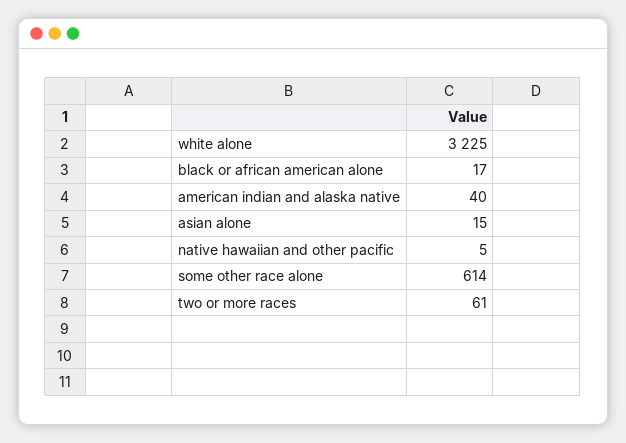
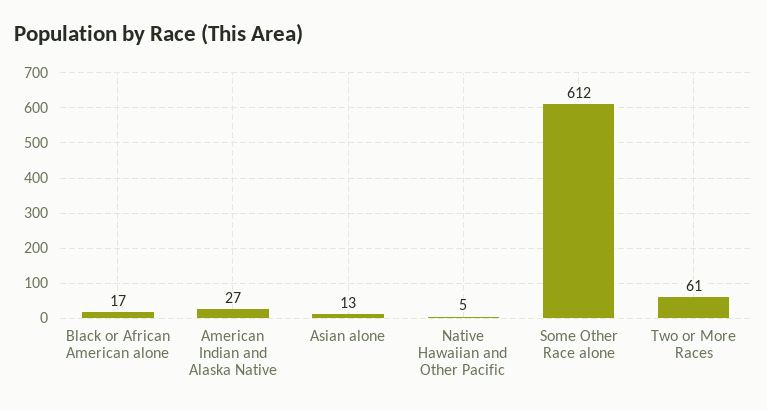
  {
-   "white alone": 3225,
    "black or african american alone": 17,
-   "american indian and alaska native": 40,
+   "american indian and alaska native": 27,
-   "asian alone": 15,
+   "asian alone": 13,
    "native hawaiian and other pacific": 5,
-   "some other race alone": 614,
+   "some other race alone": 612,
    "two or more races": 61
  }

